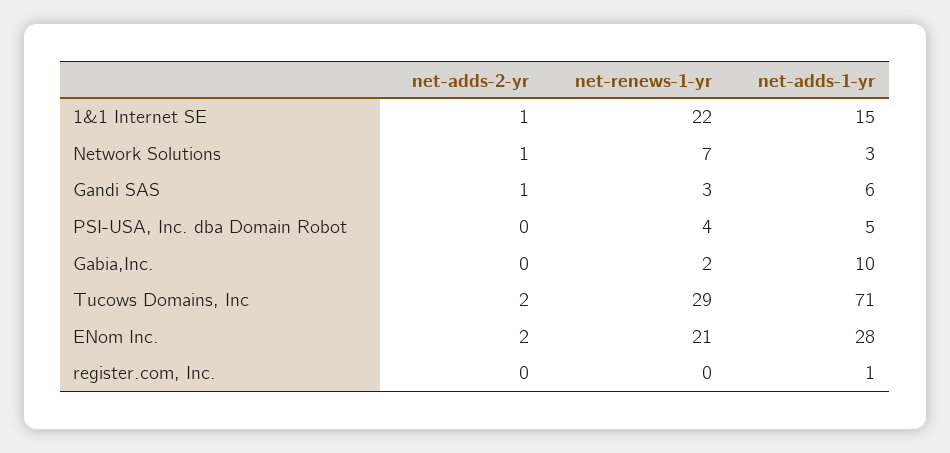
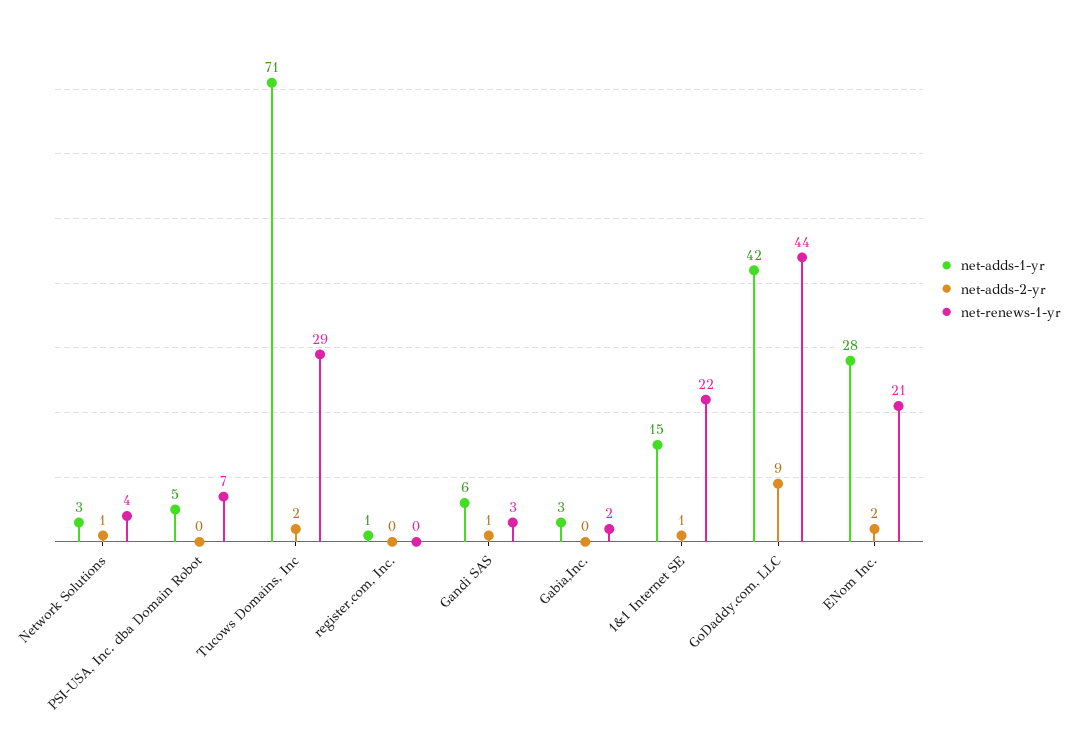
  {
    "net-adds-2-yr": {
      "1&1 Internet SE": 1,
      "Network Solutions": 1,
      "Gandi SAS": 1,
      "PSI-USA, Inc. dba Domain Robot": 0,
      "Gabia,Inc.": 0,
      "Tucows Domains, Inc": 2,
      "ENom Inc.": 2,
-     "register.com, Inc.": 0
+     "register.com, Inc.": 0,
+     "GoDaddy.com, LLC": 9
    },
    "net-renews-1-yr": {
      "1&1 Internet SE": 22,
-     "Network Solutions": 7,
+     "Network Solutions": 4,
      "Gandi SAS": 3,
-     "PSI-USA, Inc. dba Domain Robot": 4,
+     "PSI-USA, Inc. dba Domain Robot": 7,
      "Gabia,Inc.": 2,
      "Tucows Domains, Inc": 29,
      "ENom Inc.": 21,
-     "register.com, Inc.": 0
+     "register.com, Inc.": 0,
+     "GoDaddy.com, LLC": 44
    },
    "net-adds-1-yr": {
      "1&1 Internet SE": 15,
      "Network Solutions": 3,
      "Gandi SAS": 6,
      "PSI-USA, Inc. dba Domain Robot": 5,
-     "Gabia,Inc.": 10,
+     "Gabia,Inc.": 3,
      "Tucows Domains, Inc": 71,
      "ENom Inc.": 28,
-     "register.com, Inc.": 1
+     "register.com, Inc.": 1,
+     "GoDaddy.com, LLC": 42
    }
  }

